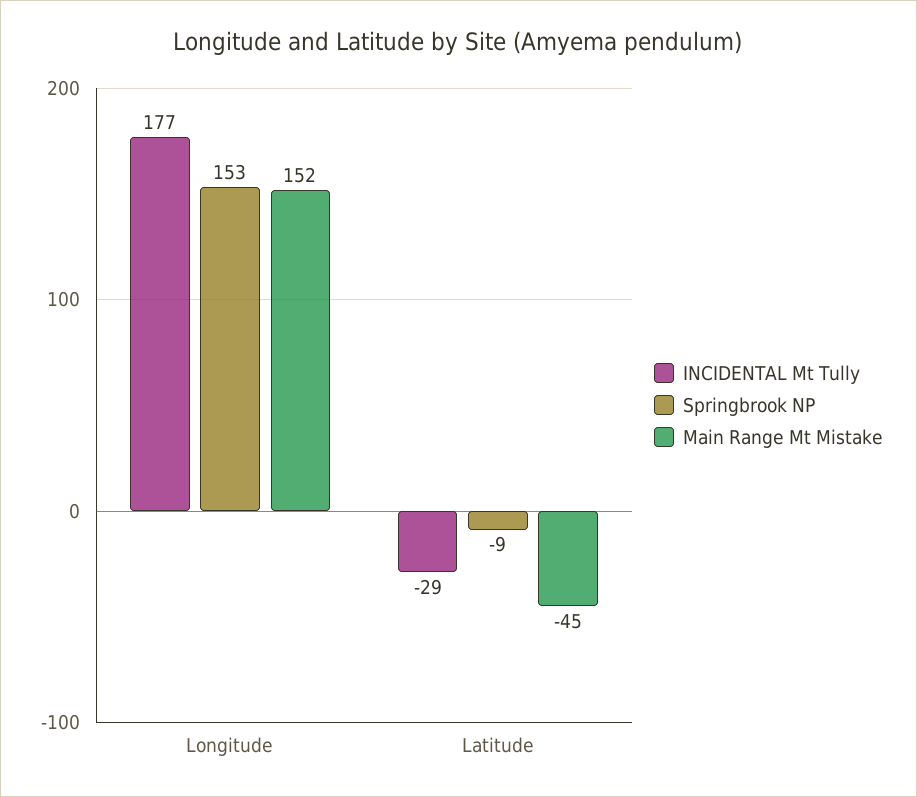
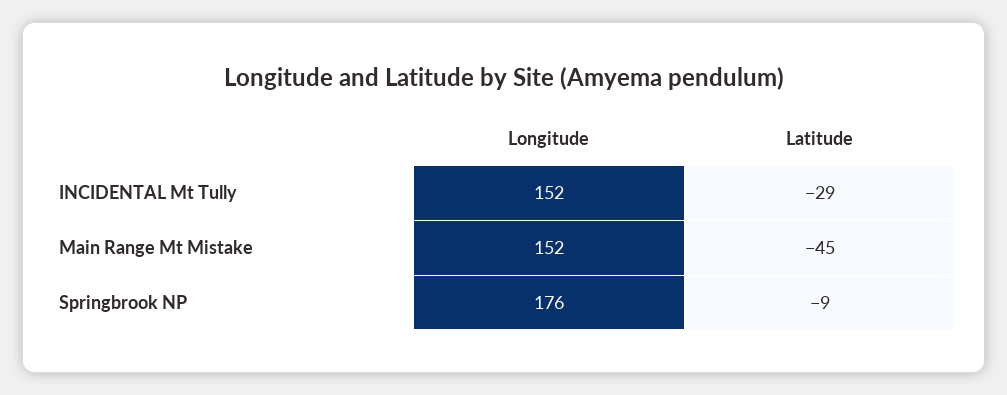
  {
    "INCIDENTAL Mt Tully": {
-     "Longitude": 177,
+     "Longitude": 152,
      "Latitude": -29
    },
    "Springbrook NP": {
-     "Longitude": 153,
+     "Longitude": 176,
      "Latitude": -9
    },
    "Main Range Mt Mistake": {
      "Longitude": 152,
      "Latitude": -45
    }
  }

